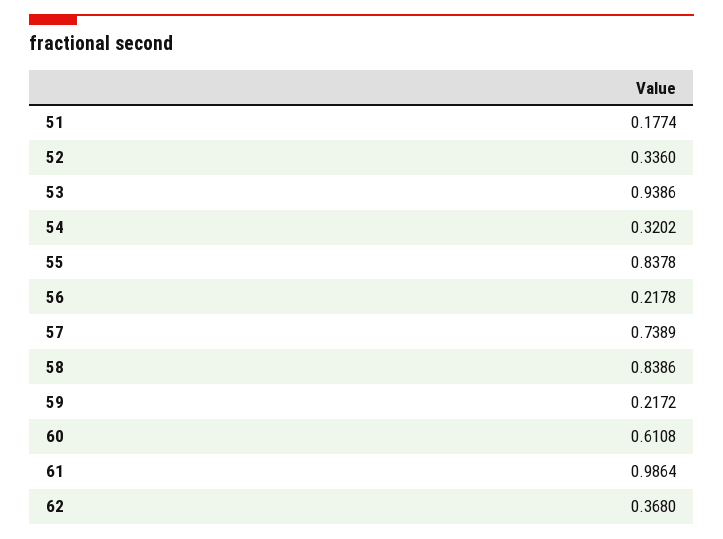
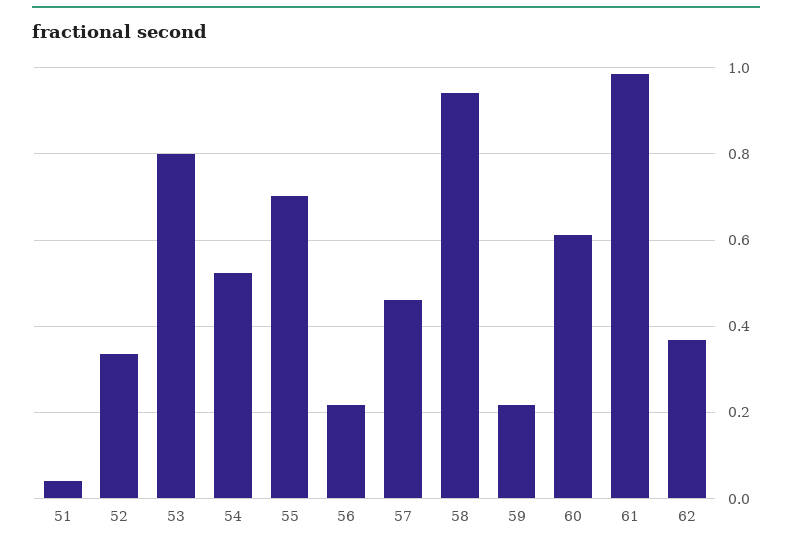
  {
-   "51": 0.1774,
+   "51": 0.04,
    "52": 0.336,
-   "53": 0.9386,
+   "53": 0.8,
-   "54": 0.3202,
+   "54": 0.52,
-   "55": 0.8378,
+   "55": 0.7,
    "56": 0.2178,
-   "57": 0.7389,
+   "57": 0.46,
-   "58": 0.8386,
+   "58": 0.94,
    "59": 0.2172,
    "60": 0.6108,
    "61": 0.9864,
    "62": 0.368
  }

